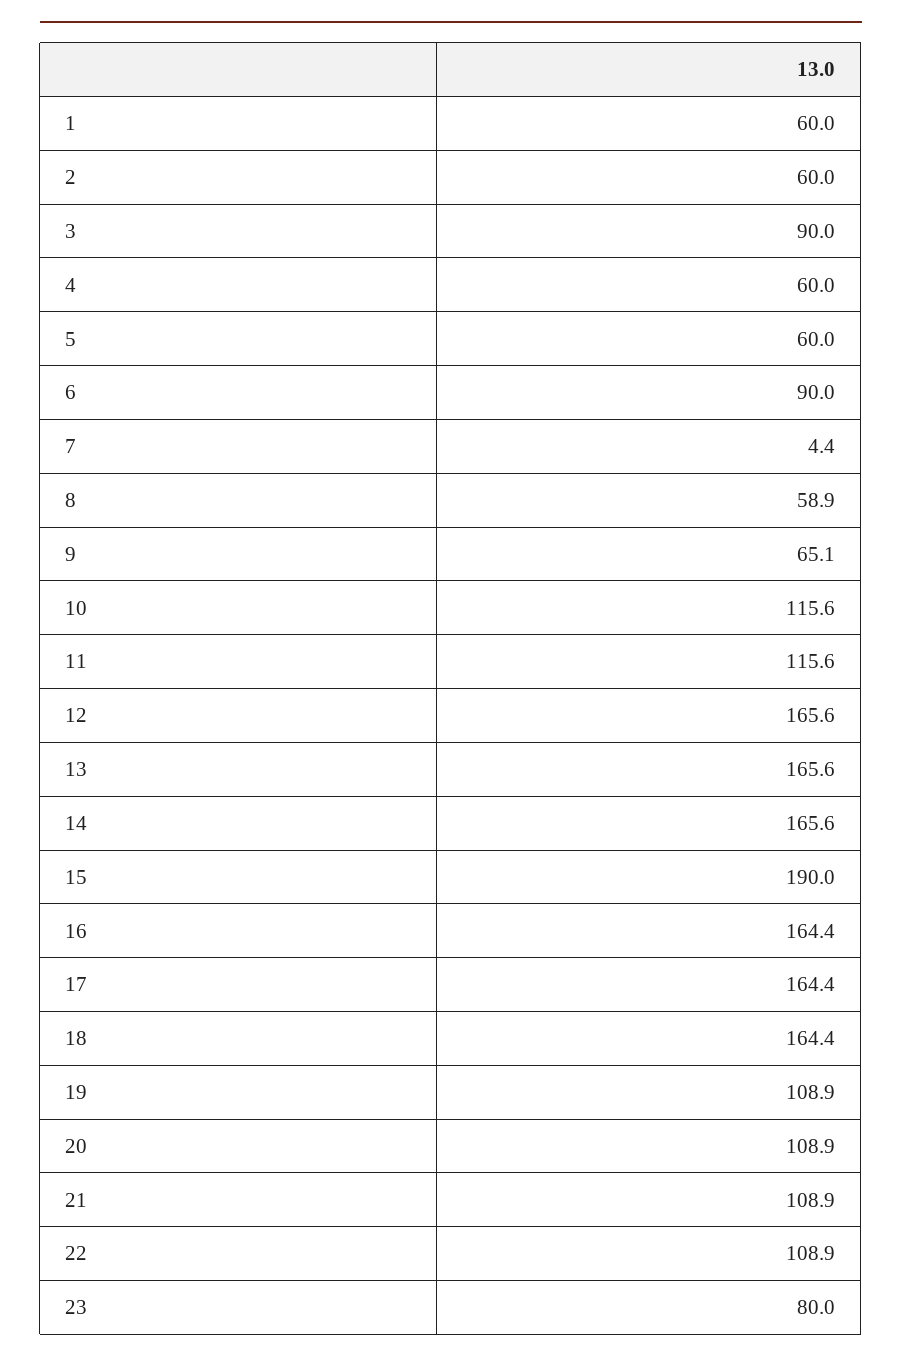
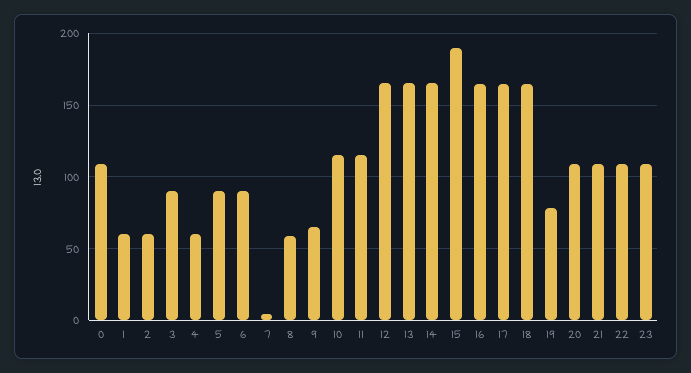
  {
    "1": 60,
    "2": 60,
    "3": 90,
    "4": 60,
-   "5": 60,
+   "5": 90,
    "6": 90,
    "7": 4.4,
    "8": 58.9,
    "9": 65.1,
    "10": 115.6,
    "11": 115.6,
    "12": 165.6,
    "13": 165.6,
    "14": 165.6,
    "15": 190,
    "16": 164.4,
    "17": 164.4,
    "18": 164.4,
-   "19": 108.9,
+   "19": 80,
    "20": 108.9,
    "21": 108.9,
    "22": 108.9,
-   "23": 80
+   "23": 110,
+   "0": 110
  }

